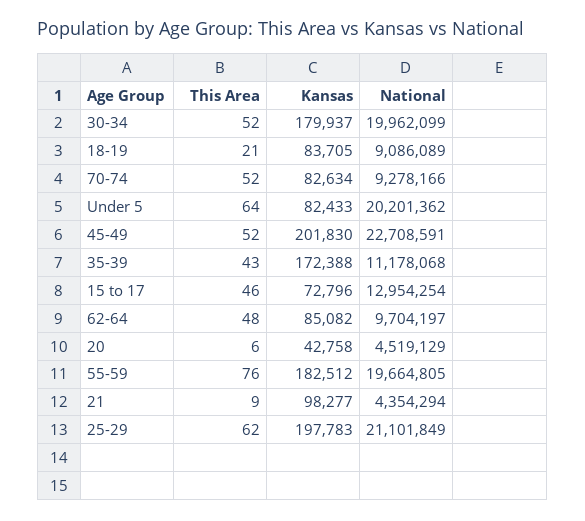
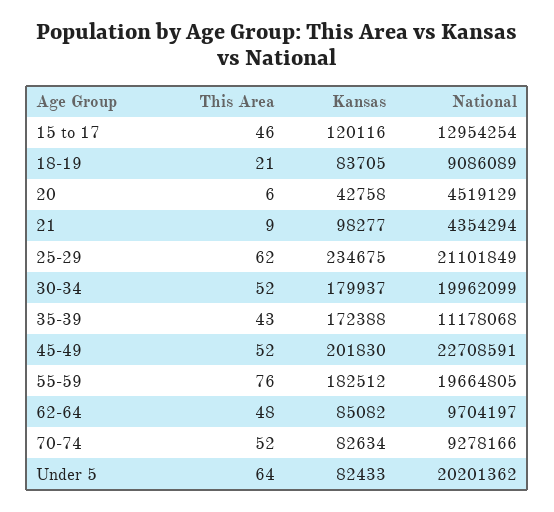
  {
    "This Area": {
      "30-34": 52,
      "18-19": 21,
      "70-74": 52,
      "Under 5": 64,
      "45-49": 52,
      "35-39": 43,
      "15 to 17": 46,
      "62-64": 48,
      "20": 6,
      "55-59": 76,
      "21": 9,
      "25-29": 62
    },
    "Kansas": {
      "30-34": 179937,
      "18-19": 83705,
      "70-74": 82634,
      "Under 5": 82433,
      "45-49": 201830,
      "35-39": 172388,
-     "15 to 17": 72796,
+     "15 to 17": 120116,
      "62-64": 85082,
      "20": 42758,
      "55-59": 182512,
      "21": 98277,
-     "25-29": 197783
+     "25-29": 234675
    },
    "National": {
      "30-34": 19962099,
      "18-19": 9086089,
      "70-74": 9278166,
      "Under 5": 20201362,
      "45-49": 22708591,
      "35-39": 11178068,
      "15 to 17": 12954254,
      "62-64": 9704197,
      "20": 4519129,
      "55-59": 19664805,
      "21": 4354294,
      "25-29": 21101849
    }
  }

